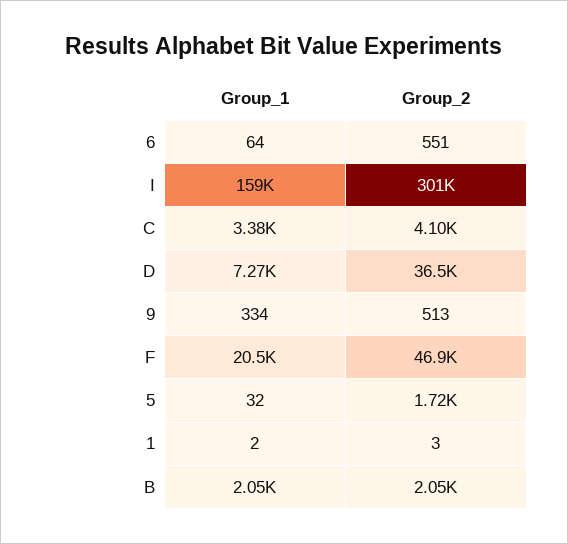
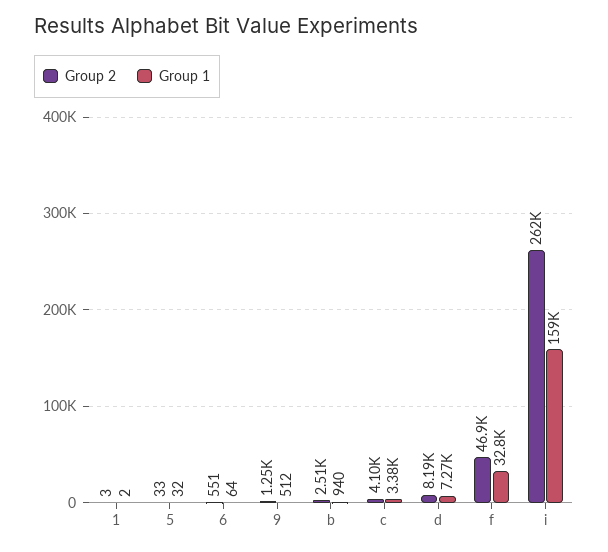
  {
    "Group_1": {
      "6": 64,
      "I": 159000,
      "C": 3380,
      "D": 7270,
-     "9": 334,
+     "9": 512,
-     "F": 20500,
+     "F": 32800,
      "5": 32,
      "1": 2,
-     "B": 2050
+     "B": 940
    },
    "Group_2": {
      "6": 551,
-     "I": 301000,
+     "I": 262000,
      "C": 4100,
-     "D": 36500,
+     "D": 8190,
-     "9": 513,
+     "9": 1250,
      "F": 46900,
-     "5": 1720,
+     "5": 33,
      "1": 3,
-     "B": 2050
+     "B": 2510
    }
  }

